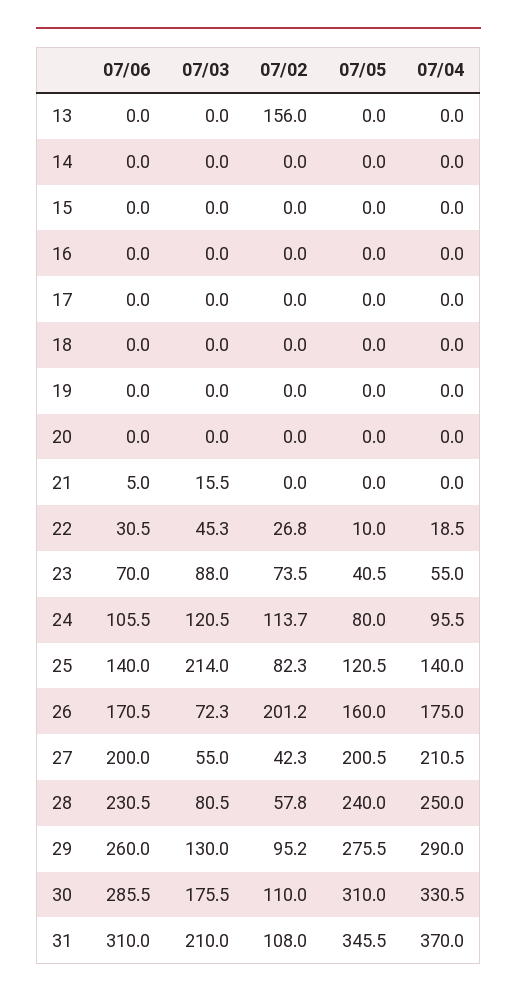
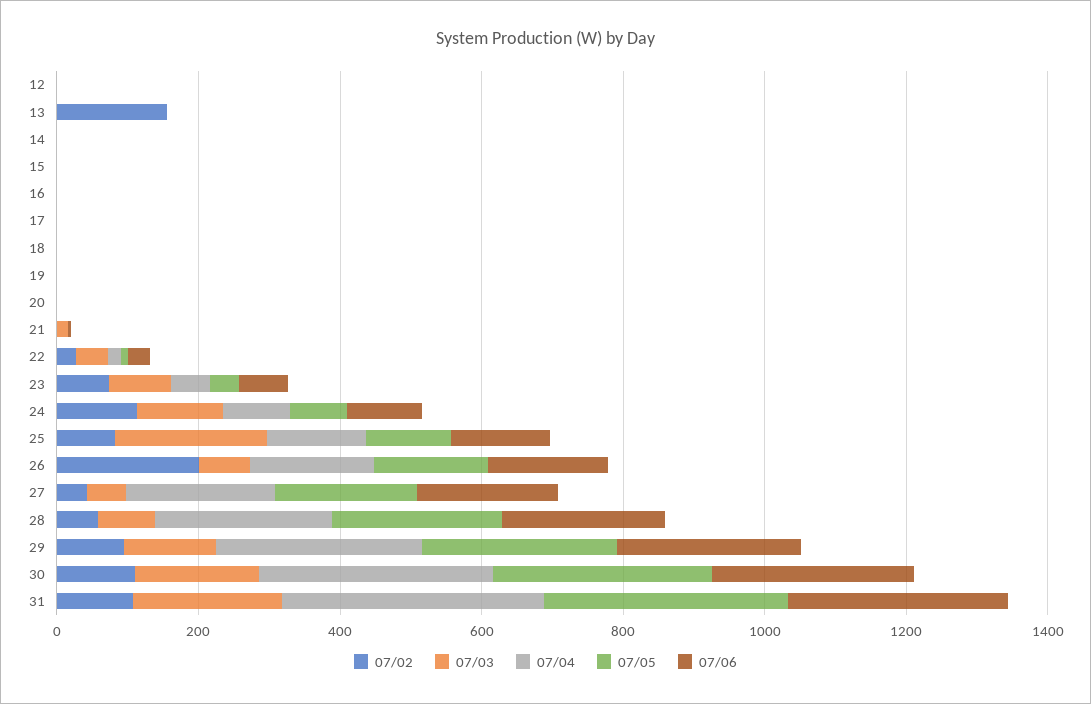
  {
    "07/06": {
      "13": 0,
      "14": 0,
      "15": 0,
      "16": 0,
      "17": 0,
      "18": 0,
      "19": 0,
      "20": 0,
      "21": 5,
      "22": 30.5,
      "23": 70,
      "24": 105.5,
      "25": 140,
      "26": 170.5,
      "27": 200,
      "28": 230.5,
      "29": 260,
      "30": 285.5,
-     "31": 310
+     "31": 310,
+     "12": 0
    },
    "07/03": {
      "13": 0,
      "14": 0,
      "15": 0,
      "16": 0,
      "17": 0,
      "18": 0,
      "19": 0,
      "20": 0,
      "21": 15.5,
      "22": 45.3,
      "23": 88,
      "24": 120.5,
      "25": 214,
      "26": 72.3,
      "27": 55,
      "28": 80.5,
      "29": 130,
      "30": 175.5,
-     "31": 210
+     "31": 210,
+     "12": 0
    },
    "07/02": {
      "13": 156,
      "14": 0,
      "15": 0,
      "16": 0,
      "17": 0,
      "18": 0,
      "19": 0,
      "20": 0,
      "21": 0,
      "22": 26.8,
      "23": 73.5,
      "24": 113.7,
      "25": 82.3,
      "26": 201.2,
      "27": 42.3,
      "28": 57.8,
      "29": 95.2,
      "30": 110,
-     "31": 108
+     "31": 108,
+     "12": 0
    },
    "07/05": {
      "13": 0,
      "14": 0,
      "15": 0,
      "16": 0,
      "17": 0,
      "18": 0,
      "19": 0,
      "20": 0,
      "21": 0,
      "22": 10,
      "23": 40.5,
      "24": 80,
      "25": 120.5,
      "26": 160,
      "27": 200.5,
      "28": 240,
      "29": 275.5,
      "30": 310,
-     "31": 345.5
+     "31": 345.5,
+     "12": 0
    },
    "07/04": {
      "13": 0,
      "14": 0,
      "15": 0,
      "16": 0,
      "17": 0,
      "18": 0,
      "19": 0,
      "20": 0,
      "21": 0,
      "22": 18.5,
      "23": 55,
      "24": 95.5,
      "25": 140,
      "26": 175,
      "27": 210.5,
      "28": 250,
      "29": 290,
      "30": 330.5,
-     "31": 370
+     "31": 370,
+     "12": 0
    }
  }

